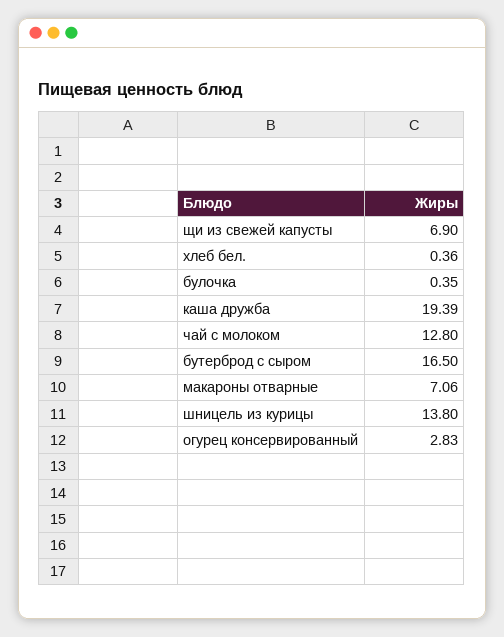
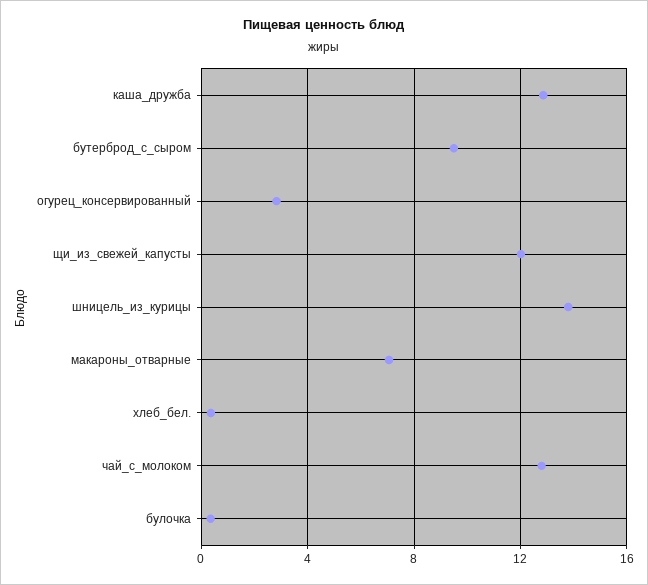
  {
-   "щи из свежей капусты": 6.9,
+   "щи из свежей капусты": 12,
    "хлеб бел.": 0.36,
    "булочка": 0.35,
-   "каша дружба": 19.39,
+   "каша дружба": 13,
    "чай с молоком": 12.8,
-   "бутерброд с сыром": 16.5,
+   "бутерброд с сыром": 9.5,
    "макароны отварные": 7.06,
    "шницель из курицы": 13.8,
    "огурец консервированный": 2.83
  }

